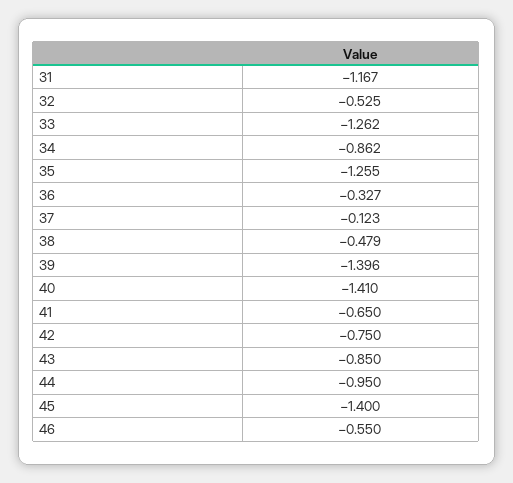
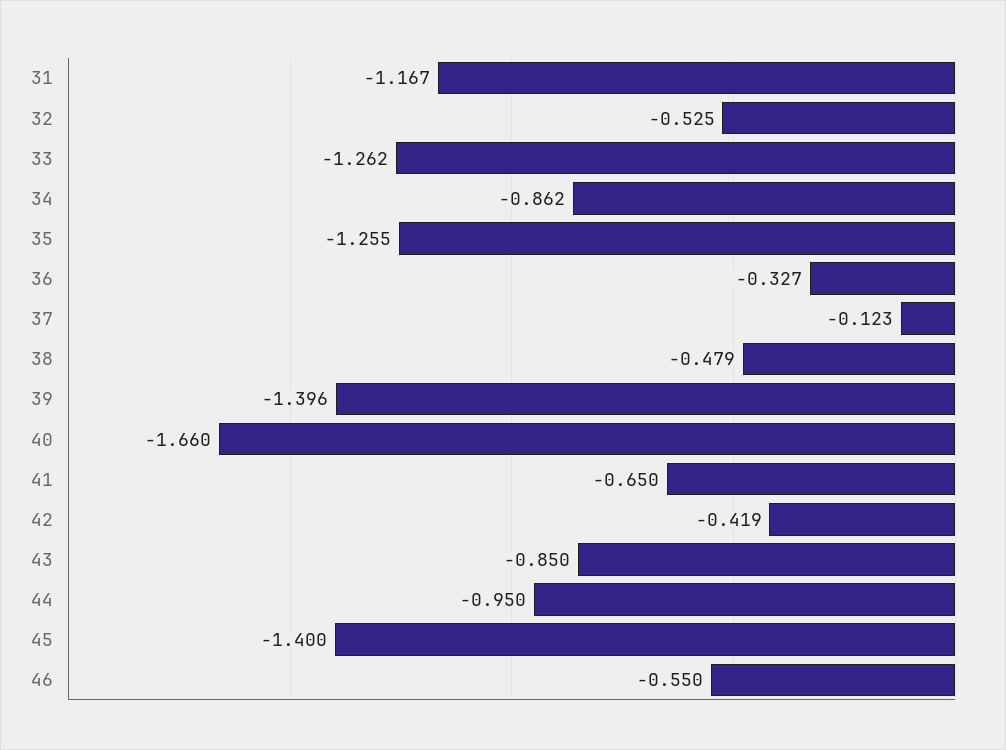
  {
    "31": -1.167,
    "32": -0.525,
    "33": -1.262,
    "34": -0.862,
    "35": -1.255,
    "36": -0.327,
    "37": -0.123,
    "38": -0.479,
    "39": -1.396,
-   "40": -1.41,
+   "40": -1.66,
    "41": -0.65,
-   "42": -0.75,
+   "42": -0.419,
    "43": -0.85,
    "44": -0.95,
    "45": -1.4,
    "46": -0.55
  }

